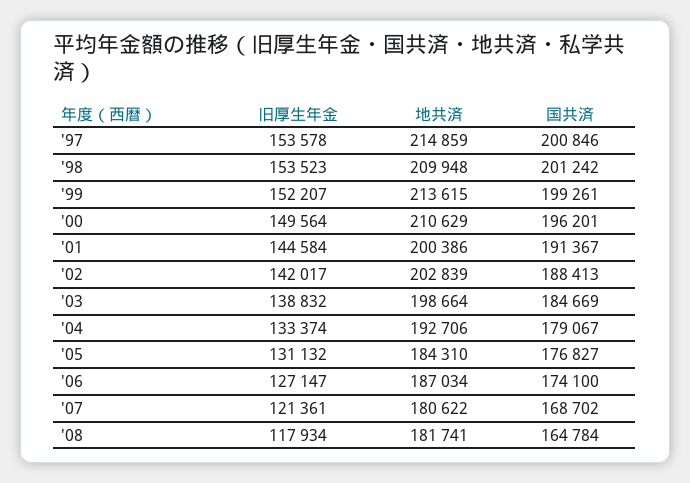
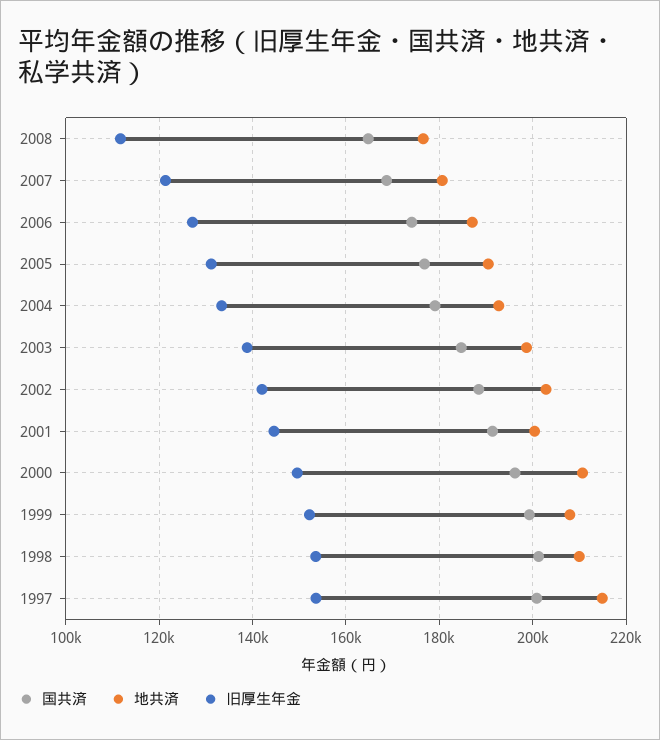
  {
    "旧厚生年金": {
      "'97": 153578,
      "'98": 153523,
      "'99": 152207,
      "'00": 149564,
      "'01": 144584,
      "'02": 142017,
      "'03": 138832,
      "'04": 133374,
      "'05": 131132,
      "'06": 127147,
      "'07": 121361,
-     "'08": 117934
+     "'08": 112000
    },
    "地共済": {
      "'97": 214859,
      "'98": 209948,
-     "'99": 213615,
+     "'99": 208000,
      "'00": 210629,
      "'01": 200386,
      "'02": 202839,
      "'03": 198664,
      "'04": 192706,
-     "'05": 184310,
+     "'05": 190000,
      "'06": 187034,
      "'07": 180622,
-     "'08": 181741
+     "'08": 176000
    },
    "国共済": {
      "'97": 200846,
      "'98": 201242,
      "'99": 199261,
      "'00": 196201,
      "'01": 191367,
      "'02": 188413,
      "'03": 184669,
      "'04": 179067,
      "'05": 176827,
      "'06": 174100,
      "'07": 168702,
      "'08": 164784
    }
  }

